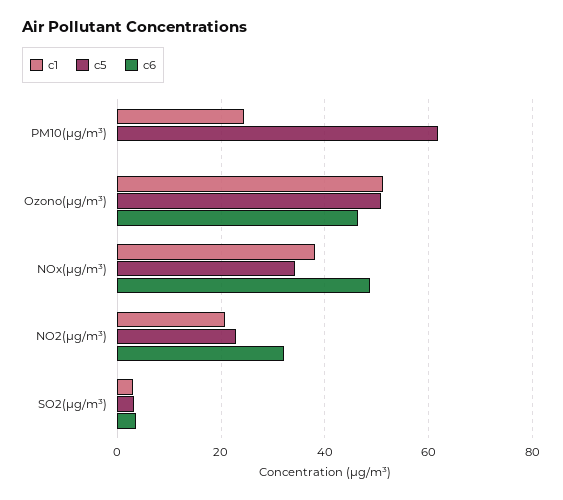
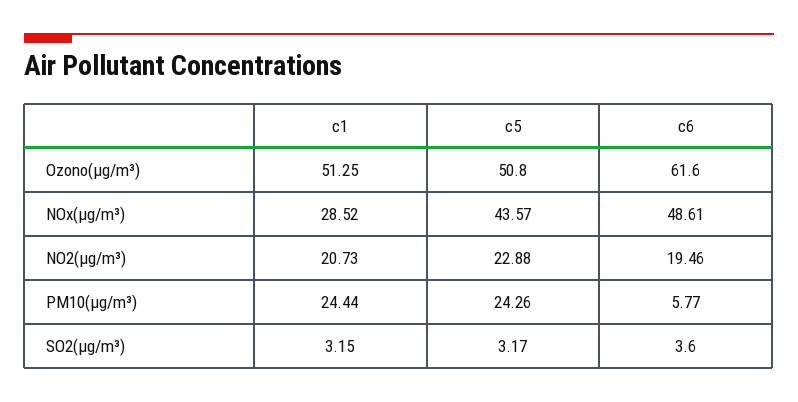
  {
    "c1": {
      "PM10(µg/m³)": 24.44,
      "Ozono(µg/m³)": 51.25,
-     "NOx(µg/m³)": 38,
+     "NOx(µg/m³)": 28.52,
      "NO2(µg/m³)": 20.73,
      "SO2(µg/m³)": 3.15
    },
    "c5": {
-     "PM10(µg/m³)": 62,
+     "PM10(µg/m³)": 24.26,
      "Ozono(µg/m³)": 50.8,
-     "NOx(µg/m³)": 34,
+     "NOx(µg/m³)": 43.57,
      "NO2(µg/m³)": 22.88,
      "SO2(µg/m³)": 3.17
    },
    "c6": {
-     "PM10(µg/m³)": 0,
+     "PM10(µg/m³)": 5.77,
-     "Ozono(µg/m³)": 46,
+     "Ozono(µg/m³)": 61.6,
      "NOx(µg/m³)": 48.61,
-     "NO2(µg/m³)": 32,
+     "NO2(µg/m³)": 19.46,
      "SO2(µg/m³)": 3.6
    }
  }

